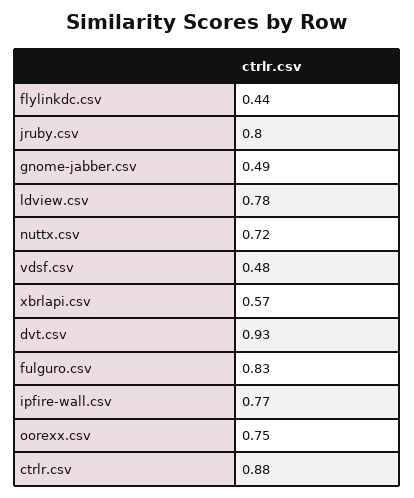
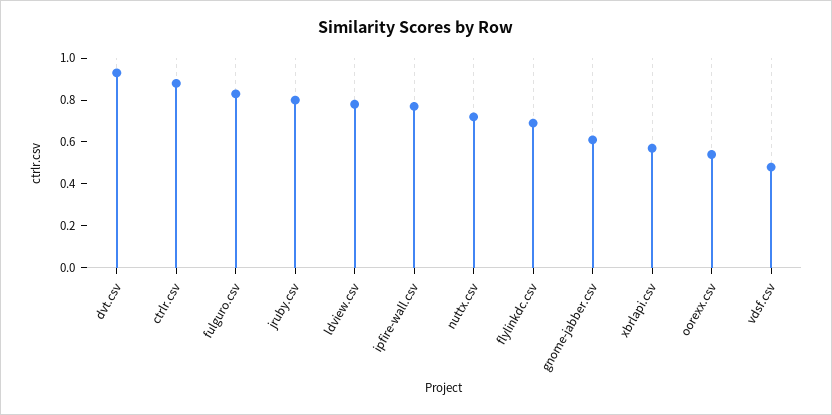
  {
-   "flylinkdc.csv": 0.44,
+   "flylinkdc.csv": 0.7,
    "jruby.csv": 0.8,
-   "gnome-jabber.csv": 0.49,
+   "gnome-jabber.csv": 0.6,
    "ldview.csv": 0.78,
    "nuttx.csv": 0.72,
    "vdsf.csv": 0.48,
    "xbrlapi.csv": 0.57,
    "dvt.csv": 0.93,
    "fulguro.csv": 0.83,
    "ipfire-wall.csv": 0.77,
-   "oorexx.csv": 0.75,
+   "oorexx.csv": 0.55,
    "ctrlr.csv": 0.88
  }

